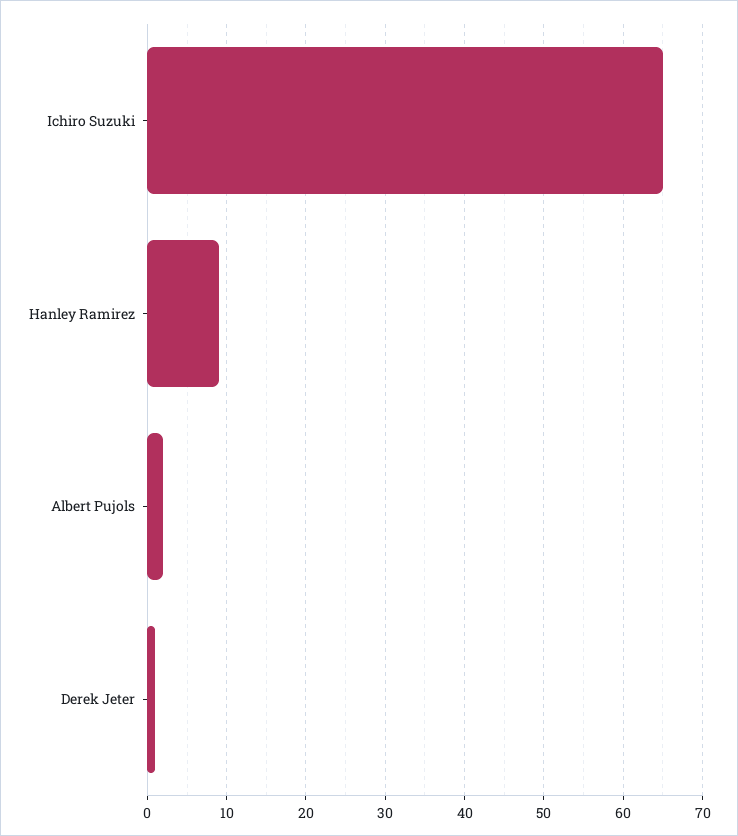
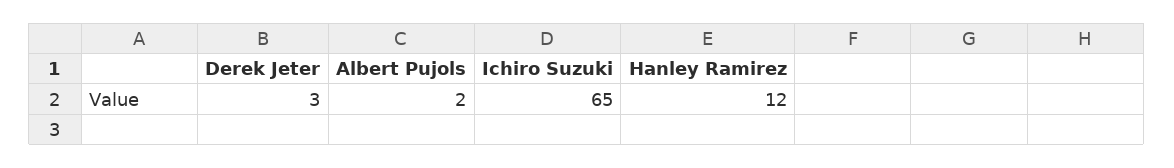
  {
    "Ichiro Suzuki": 65,
-   "Hanley Ramirez": 9,
+   "Hanley Ramirez": 12,
    "Albert Pujols": 2,
-   "Derek Jeter": 1
+   "Derek Jeter": 3
  }

